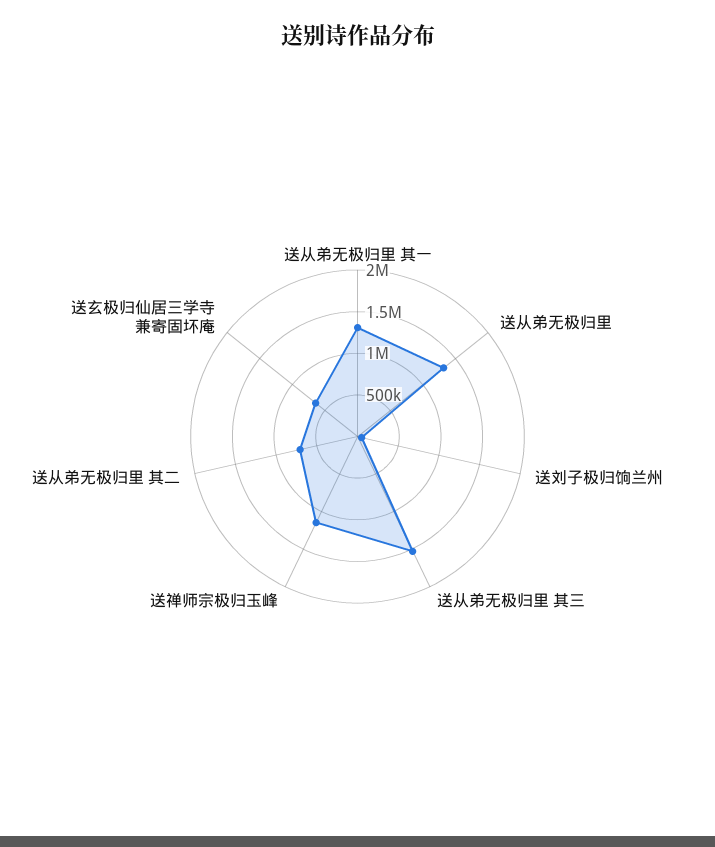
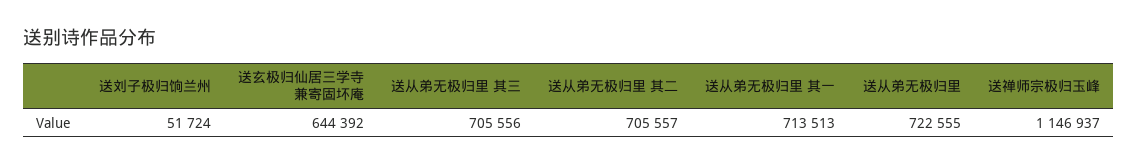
  {
-   "送从弟无极归里 其一": 1300000,
+   "送从弟无极归里 其一": 713513,
-   "送从弟无极归里": 1300000,
+   "送从弟无极归里": 722555,
    "送刘子极归饷兰州": 51724,
-   "送从弟无极归里 其三": 1500000,
+   "送从弟无极归里 其三": 705556,
    "送禅师宗极归玉峰": 1146937,
    "送从弟无极归里 其二": 705557,
    "送玄极归仙居三学寺兼寄固坏庵": 644392
  }

